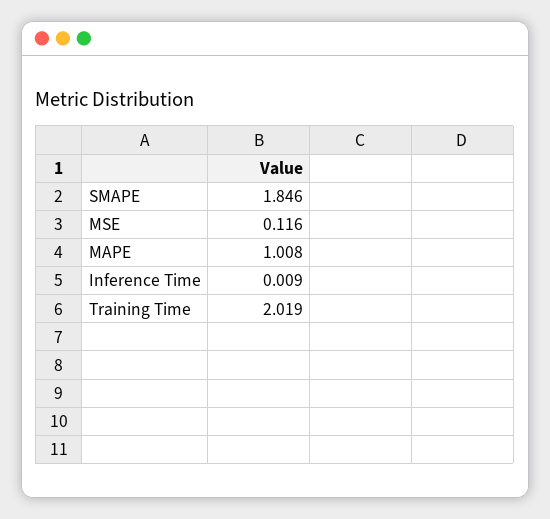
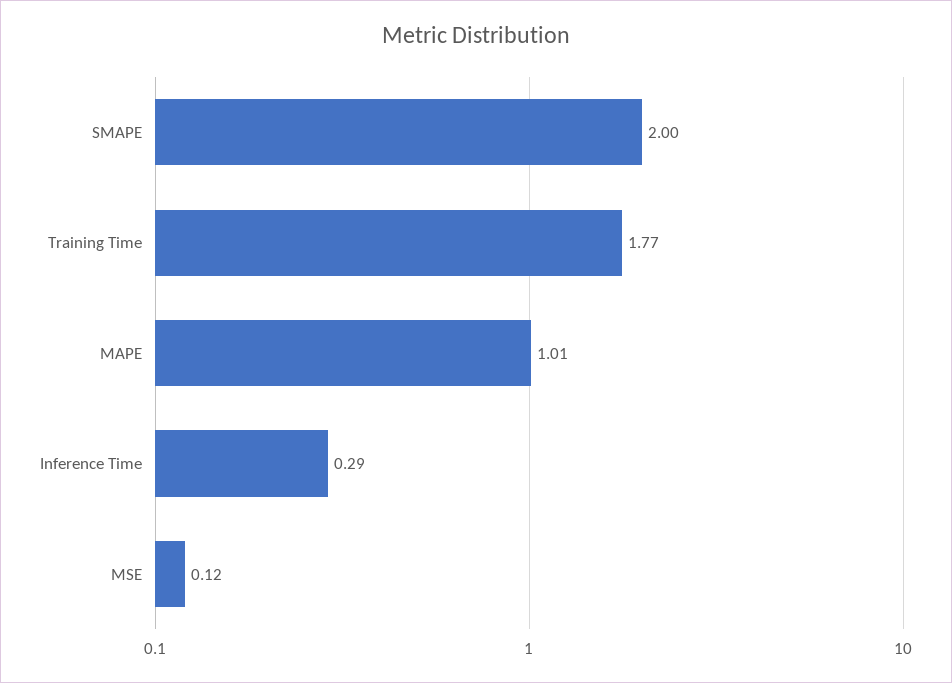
  {
-   "SMAPE": 1.846,
+   "SMAPE": 2,
    "MSE": 0.116,
    "MAPE": 1.008,
-   "Inference Time": 0.009,
+   "Inference Time": 0.29,
-   "Training Time": 2.019
+   "Training Time": 1.77
  }

